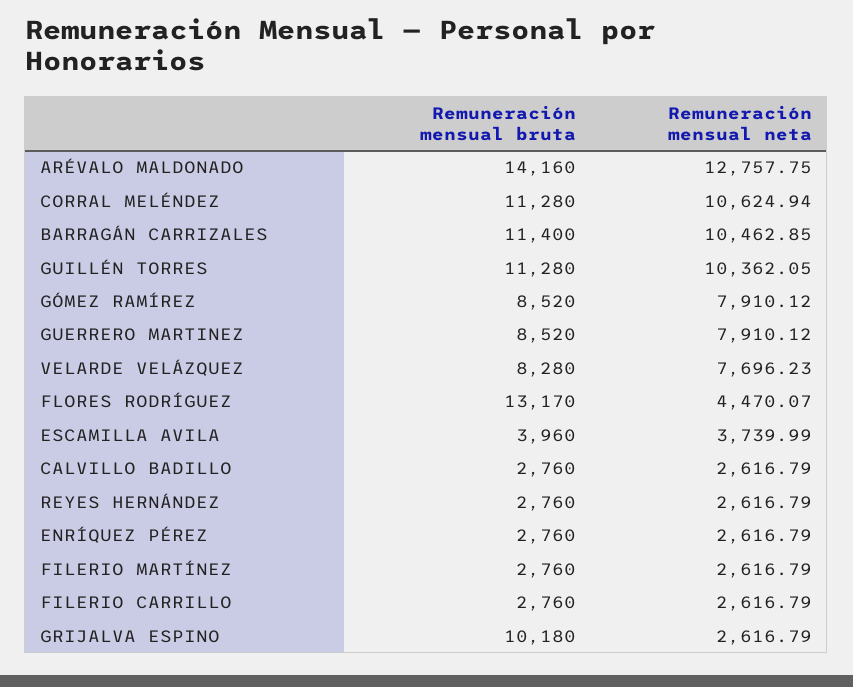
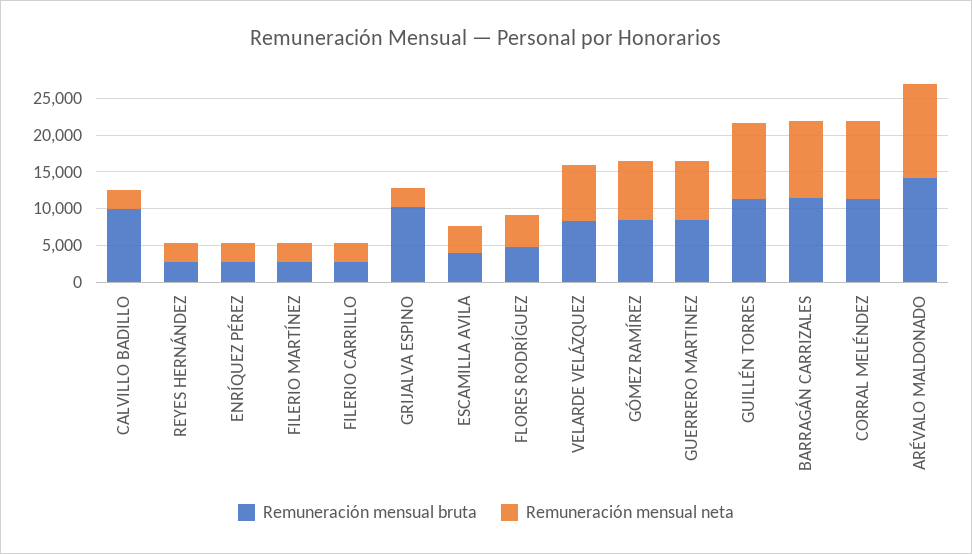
  {
    "Remuneración mensual bruta": {
      "ARÉVALO MALDONADO": 14160,
      "CORRAL MELÉNDEZ": 11280,
      "BARRAGÁN CARRIZALES": 11400,
      "GUILLÉN TORRES": 11280,
      "GÓMEZ RAMÍREZ": 8520,
      "GUERRERO MARTINEZ": 8520,
      "VELARDE VELÁZQUEZ": 8280,
-     "FLORES RODRÍGUEZ": 13170,
+     "FLORES RODRÍGUEZ": 5000,
      "ESCAMILLA AVILA": 3960,
-     "CALVILLO BADILLO": 2760,
+     "CALVILLO BADILLO": 10000,
      "REYES HERNÁNDEZ": 2760,
      "ENRÍQUEZ PÉREZ": 2760,
      "FILERIO MARTÍNEZ": 2760,
      "FILERIO CARRILLO": 2760,
      "GRIJALVA ESPINO": 10180
    },
    "Remuneración mensual neta": {
      "ARÉVALO MALDONADO": 12757.75,
      "CORRAL MELÉNDEZ": 10624.94,
      "BARRAGÁN CARRIZALES": 10462.85,
      "GUILLÉN TORRES": 10362.05,
      "GÓMEZ RAMÍREZ": 7910.12,
      "GUERRERO MARTINEZ": 7910.12,
      "VELARDE VELÁZQUEZ": 7696.23,
      "FLORES RODRÍGUEZ": 4470.07,
      "ESCAMILLA AVILA": 3739.99,
      "CALVILLO BADILLO": 2616.79,
      "REYES HERNÁNDEZ": 2616.79,
      "ENRÍQUEZ PÉREZ": 2616.79,
      "FILERIO MARTÍNEZ": 2616.79,
      "FILERIO CARRILLO": 2616.79,
      "GRIJALVA ESPINO": 2616.79
    }
  }

